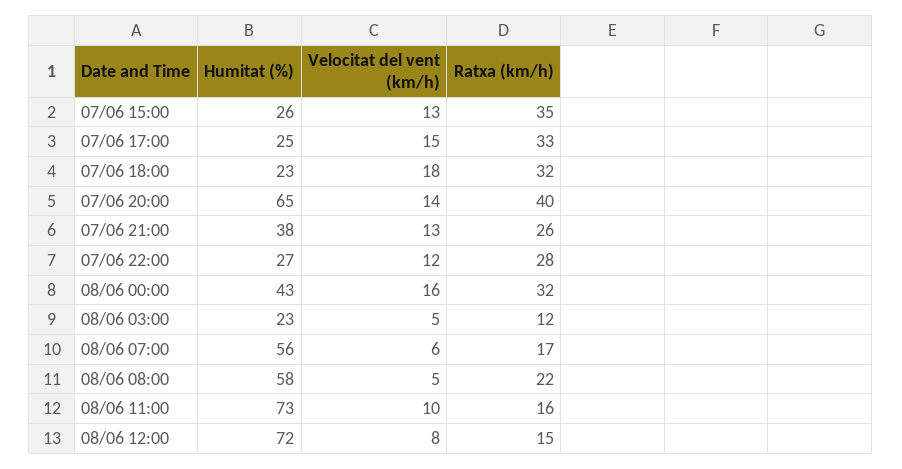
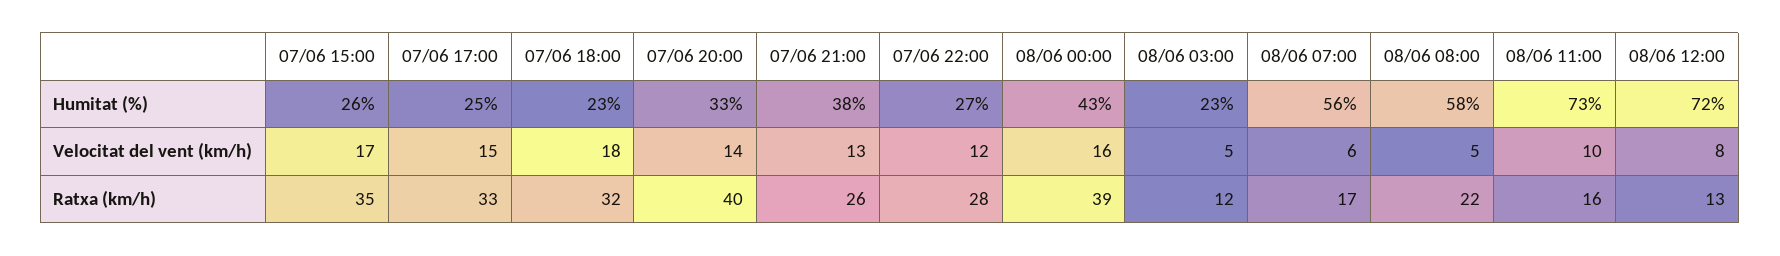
  {
    "Humitat (%)": {
      "07/06 15:00": 26,
      "07/06 17:00": 25,
      "07/06 18:00": 23,
-     "07/06 20:00": 65,
+     "07/06 20:00": 33,
      "07/06 21:00": 38,
      "07/06 22:00": 27,
      "08/06 00:00": 43,
      "08/06 03:00": 23,
      "08/06 07:00": 56,
      "08/06 08:00": 58,
      "08/06 11:00": 73,
      "08/06 12:00": 72
    },
    "Velocitat del vent (km/h)": {
-     "07/06 15:00": 13,
+     "07/06 15:00": 17,
      "07/06 17:00": 15,
      "07/06 18:00": 18,
      "07/06 20:00": 14,
      "07/06 21:00": 13,
      "07/06 22:00": 12,
      "08/06 00:00": 16,
      "08/06 03:00": 5,
      "08/06 07:00": 6,
      "08/06 08:00": 5,
      "08/06 11:00": 10,
      "08/06 12:00": 8
    },
    "Ratxa (km/h)": {
      "07/06 15:00": 35,
      "07/06 17:00": 33,
      "07/06 18:00": 32,
      "07/06 20:00": 40,
      "07/06 21:00": 26,
      "07/06 22:00": 28,
-     "08/06 00:00": 32,
+     "08/06 00:00": 39,
      "08/06 03:00": 12,
      "08/06 07:00": 17,
      "08/06 08:00": 22,
      "08/06 11:00": 16,
-     "08/06 12:00": 15
+     "08/06 12:00": 13
    }
  }

